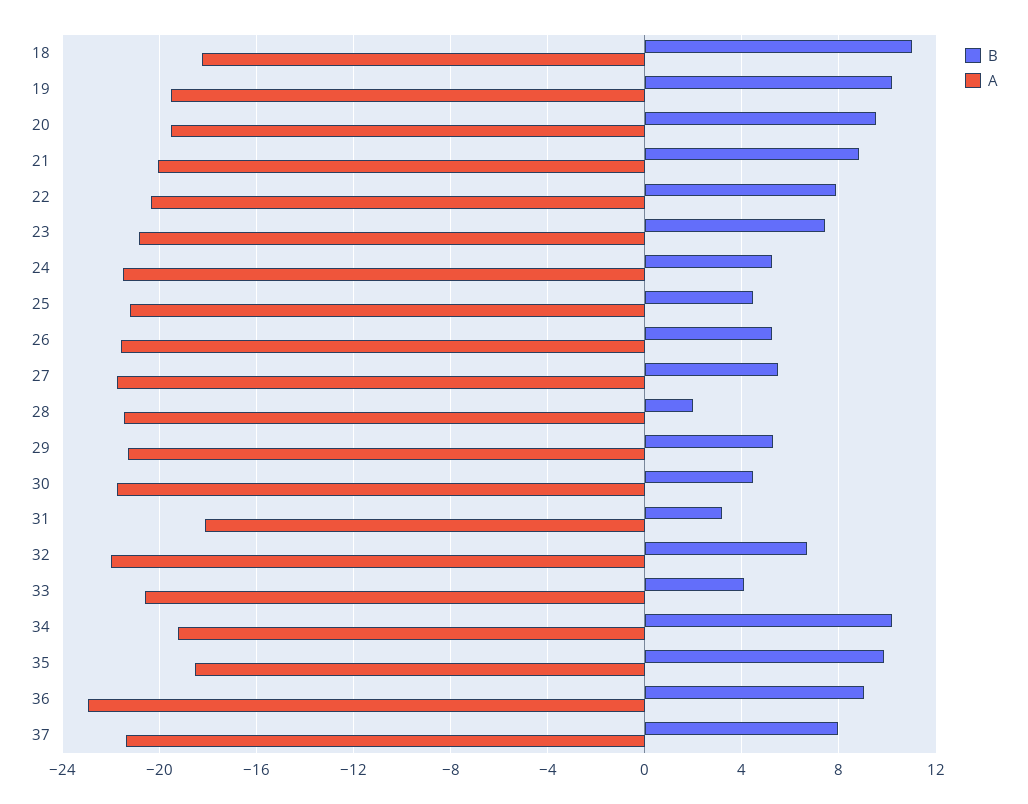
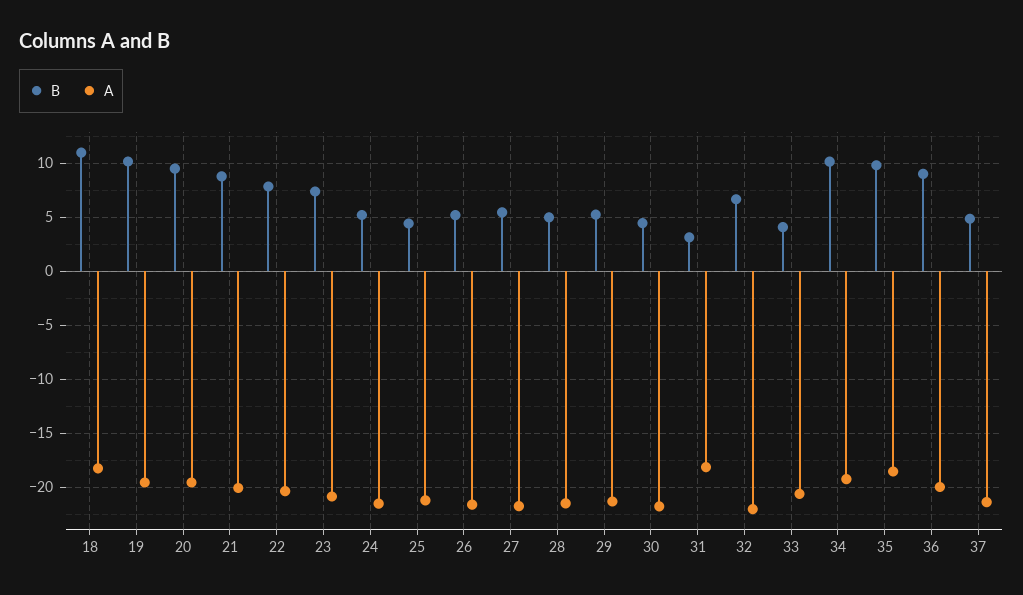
  {
    "B": {
      "18": 11,
      "19": 10,
      "20": 9.5,
      "21": 9,
      "22": 8,
      "23": 7.5,
      "24": 5,
      "25": 4.5,
      "26": 5,
      "27": 5.5,
-     "28": 2,
+     "28": 5,
      "29": 5.5,
      "30": 4.5,
      "31": 3,
      "32": 6.5,
      "33": 4,
      "34": 10,
      "35": 10,
      "36": 9,
-     "37": 8
+     "37": 5
    },
    "A": {
      "18": -18,
      "19": -19.5,
      "20": -19.5,
      "21": -20,
      "22": -20.5,
      "23": -21,
      "24": -21.5,
      "25": -21,
      "26": -21.5,
      "27": -21.5,
      "28": -21.5,
      "29": -21.5,
      "30": -22,
      "31": -18,
      "32": -22,
      "33": -20.5,
      "34": -19,
      "35": -18.5,
-     "36": -23,
+     "36": -20,
      "37": -21.5
    }
  }

